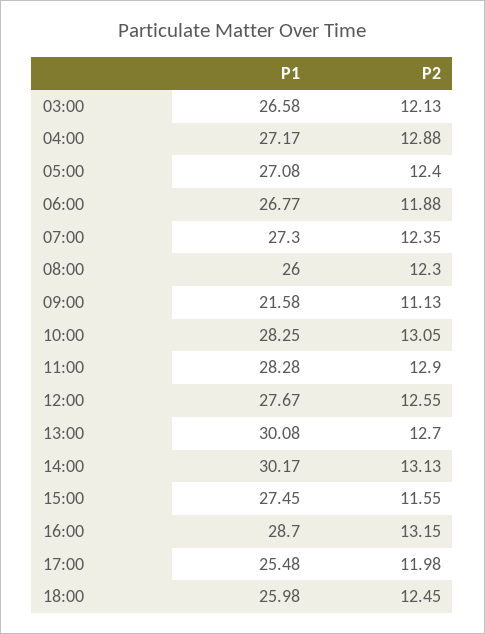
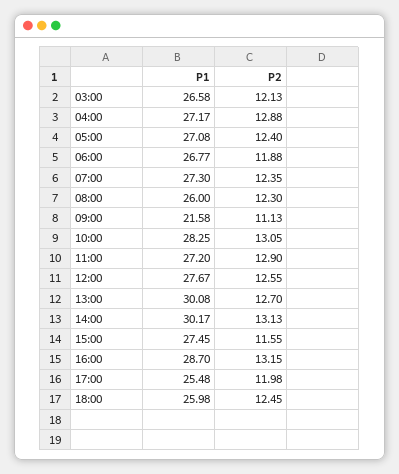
  {
    "P1": {
      "03:00": 26.58,
      "04:00": 27.17,
      "05:00": 27.08,
      "06:00": 26.77,
      "07:00": 27.3,
      "08:00": 26,
      "09:00": 21.58,
      "10:00": 28.25,
-     "11:00": 28.28,
+     "11:00": 27.2,
      "12:00": 27.67,
      "13:00": 30.08,
      "14:00": 30.17,
      "15:00": 27.45,
      "16:00": 28.7,
      "17:00": 25.48,
      "18:00": 25.98
    },
    "P2": {
      "03:00": 12.13,
      "04:00": 12.88,
      "05:00": 12.4,
      "06:00": 11.88,
      "07:00": 12.35,
      "08:00": 12.3,
      "09:00": 11.13,
      "10:00": 13.05,
      "11:00": 12.9,
      "12:00": 12.55,
      "13:00": 12.7,
      "14:00": 13.13,
      "15:00": 11.55,
      "16:00": 13.15,
      "17:00": 11.98,
      "18:00": 12.45
    }
  }

